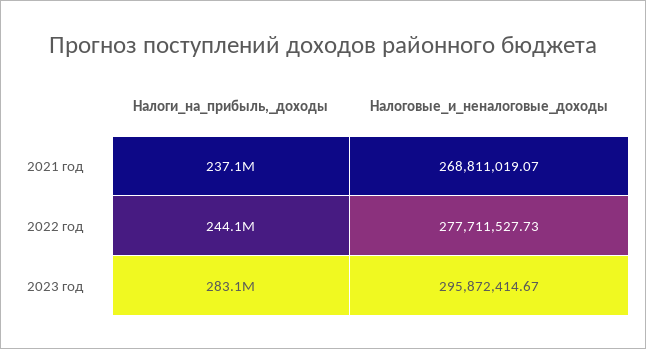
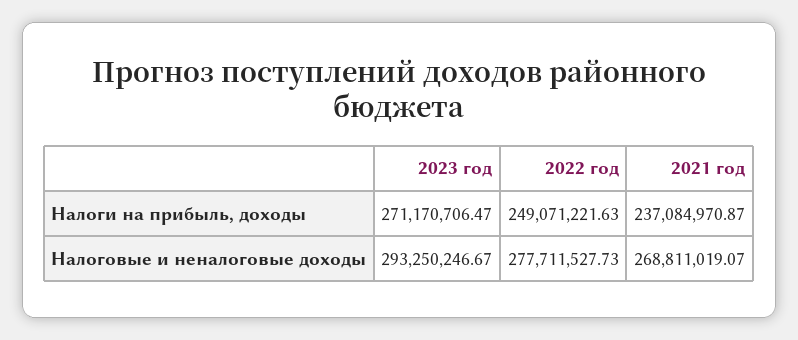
  {
    "Налоги_на_прибыль,_доходы": {
      "2021 год": 237084970.87,
-     "2022 год": 244100000,
+     "2022 год": 249071221.63,
-     "2023 год": 283100000
+     "2023 год": 271170706.47
    },
    "Налоговые_и_неналоговые_доходы": {
      "2021 год": 268811019.07,
      "2022 год": 277711527.73,
-     "2023 год": 295872414.67
+     "2023 год": 293250246.67
    }
  }

